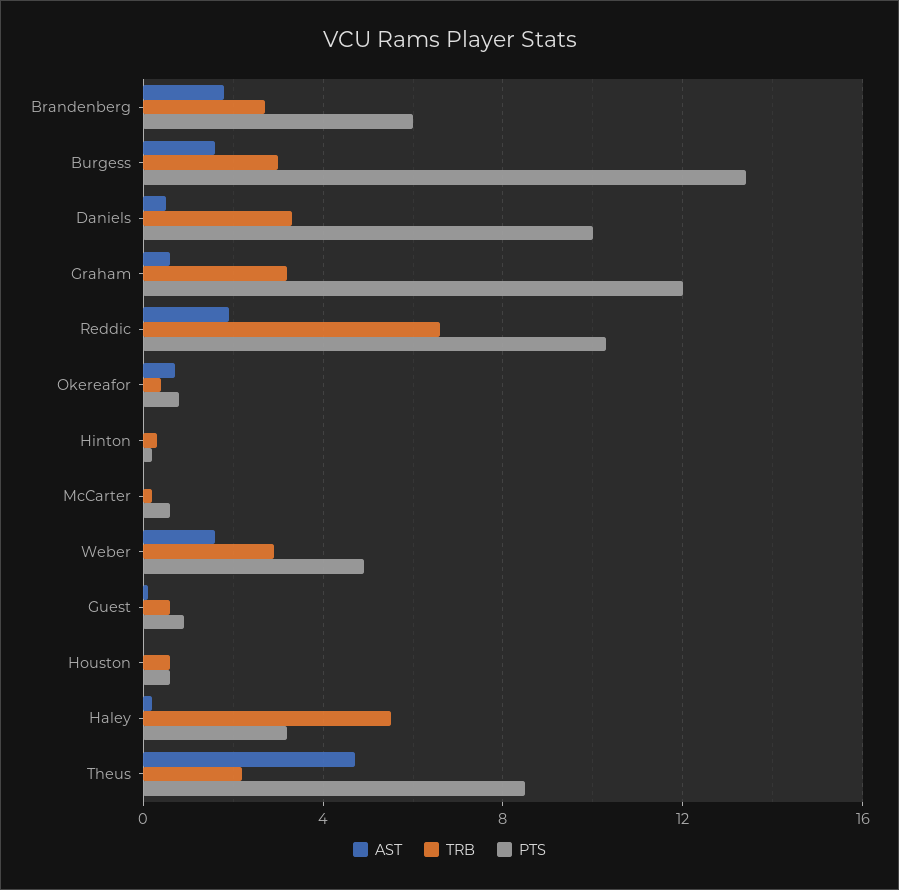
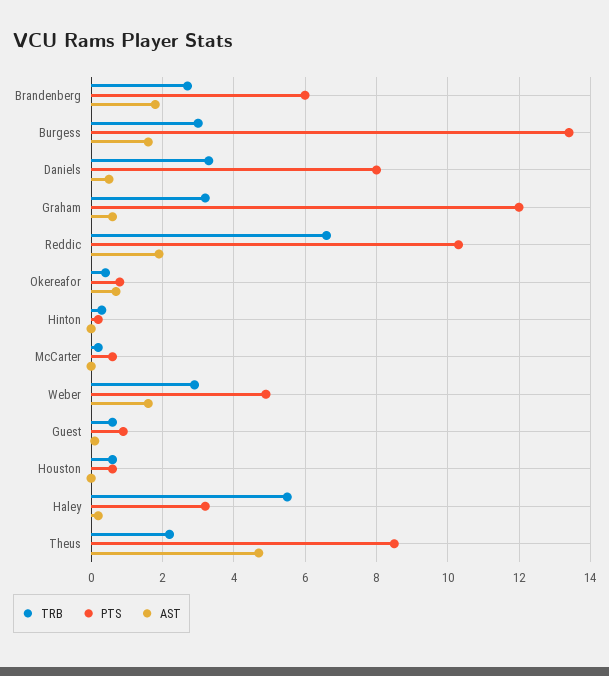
  {
    "AST": {
      "Brandenberg": 2,
      "Burgess": 1.5,
      "Daniels": 0.5,
      "Graham": 0.5,
      "Reddic": 2,
      "Okereafor": 0.5,
      "Hinton": 0,
      "McCarter": 0,
      "Weber": 1.5,
      "Guest": 0,
      "Houston": 0,
      "Haley": 0,
      "Theus": 4.5
    },
    "TRB": {
      "Brandenberg": 2.5,
      "Burgess": 3,
      "Daniels": 3.5,
      "Graham": 3,
      "Reddic": 6.5,
      "Okereafor": 0.5,
      "Hinton": 0.5,
      "McCarter": 0,
      "Weber": 3,
      "Guest": 0.5,
      "Houston": 0.5,
      "Haley": 5.5,
      "Theus": 2
    },
    "PTS": {
      "Brandenberg": 6,
      "Burgess": 13.5,
-     "Daniels": 10,
+     "Daniels": 8,
      "Graham": 12,
      "Reddic": 10.5,
      "Okereafor": 1,
      "Hinton": 0,
      "McCarter": 0.5,
      "Weber": 5,
      "Guest": 1,
      "Houston": 0.5,
      "Haley": 3,
      "Theus": 8.5
    }
  }

